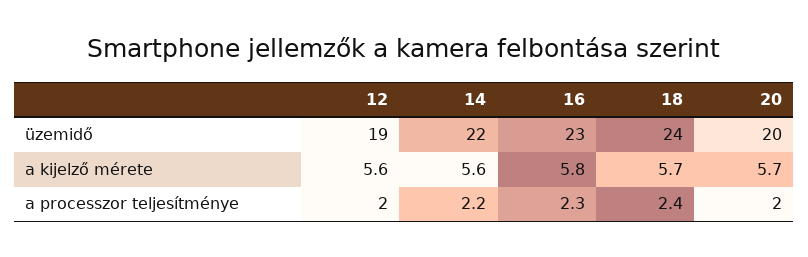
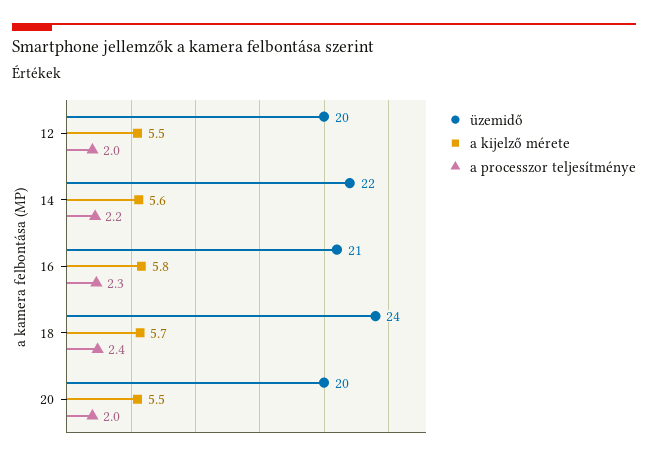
  {
    "üzemidő": {
-     "12": 19,
+     "12": 20,
      "14": 22,
-     "16": 23,
+     "16": 21,
      "18": 24,
      "20": 20
    },
    "a kijelző mérete": {
-     "12": 5.6,
+     "12": 5.5,
      "14": 5.6,
      "16": 5.8,
      "18": 5.7,
-     "20": 5.7
+     "20": 5.5
    },
    "a processzor teljesítménye": {
      "12": 2,
      "14": 2.2,
      "16": 2.3,
      "18": 2.4,
      "20": 2
    }
  }

